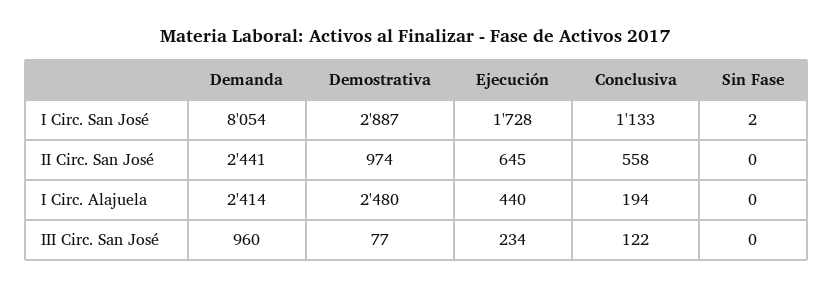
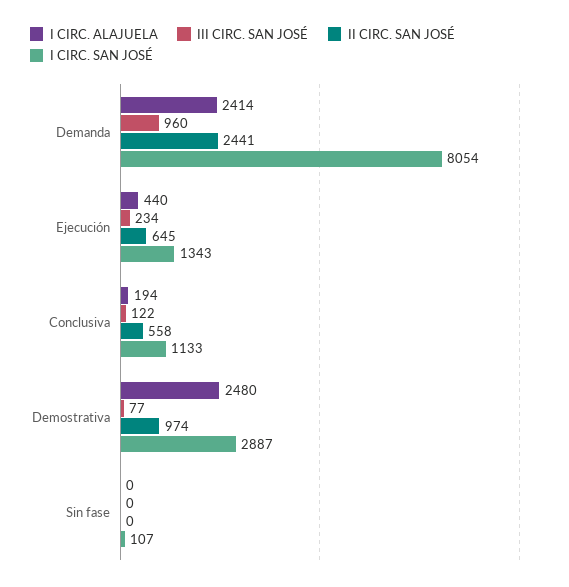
  {
    "I Circ. San José": {
      "Demanda": 8054,
      "Demostrativa": 2887,
-     "Ejecución": 1728,
+     "Ejecución": 1343,
      "Conclusiva": 1133,
-     "Sin Fase": 2
+     "Sin Fase": 107
    },
    "II Circ. San José": {
      "Demanda": 2441,
      "Demostrativa": 974,
      "Ejecución": 645,
      "Conclusiva": 558,
      "Sin Fase": 0
    },
    "I Circ. Alajuela": {
      "Demanda": 2414,
      "Demostrativa": 2480,
      "Ejecución": 440,
      "Conclusiva": 194,
      "Sin Fase": 0
    },
    "III Circ. San José": {
      "Demanda": 960,
      "Demostrativa": 77,
      "Ejecución": 234,
      "Conclusiva": 122,
      "Sin Fase": 0
    }
  }

